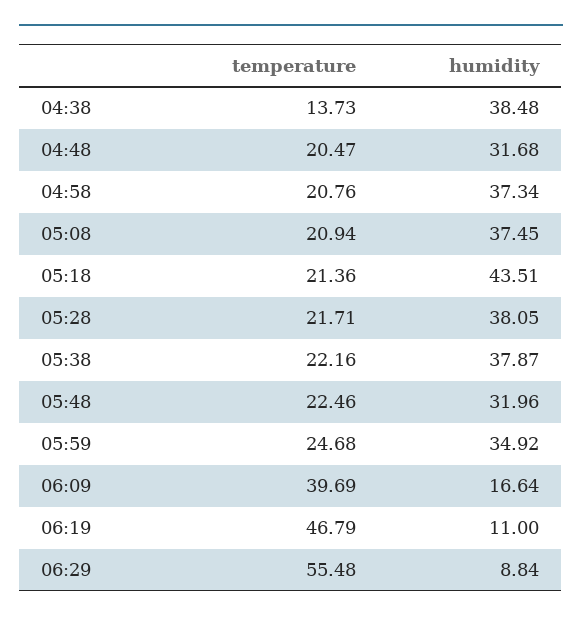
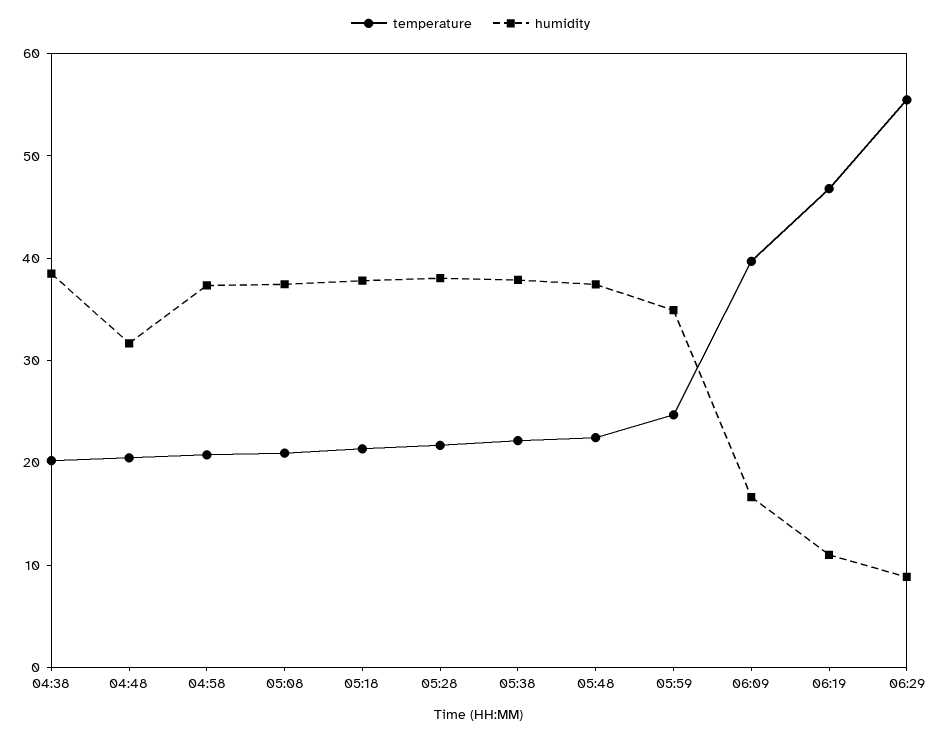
  {
    "temperature": {
-     "04:38": 13.73,
+     "04:38": 20,
      "04:48": 20.47,
      "04:58": 20.76,
      "05:08": 20.94,
      "05:18": 21.36,
      "05:28": 21.71,
      "05:38": 22.16,
      "05:48": 22.46,
      "05:59": 24.68,
      "06:09": 39.69,
      "06:19": 46.79,
      "06:29": 55.48
    },
    "humidity": {
      "04:38": 38.48,
      "04:48": 31.68,
      "04:58": 37.34,
      "05:08": 37.45,
-     "05:18": 43.51,
+     "05:18": 38,
      "05:28": 38.05,
      "05:38": 37.87,
-     "05:48": 31.96,
+     "05:48": 38,
      "05:59": 34.92,
      "06:09": 16.64,
      "06:19": 11,
      "06:29": 8.84
    }
  }

